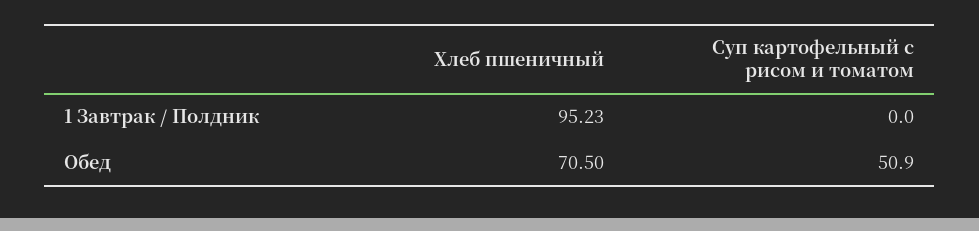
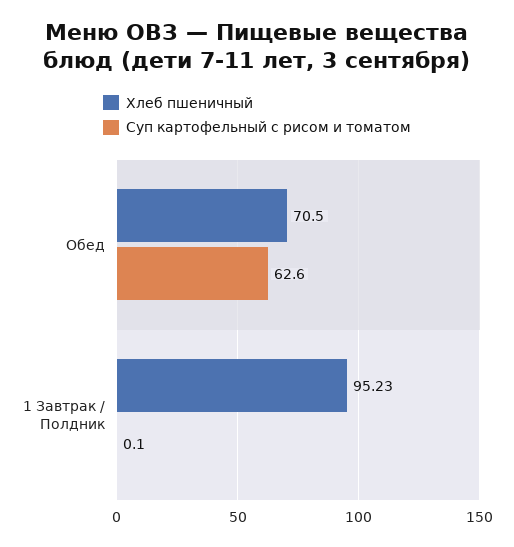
  {
    "Хлеб пшеничный": {
      "1 Завтрак / Полдник": 95.23,
      "Обед": 70.5
    },
    "Суп картофельный с рисом и томатом": {
-     "1 Завтрак / Полдник": 0,
+     "1 Завтрак / Полдник": 0.1,
-     "Обед": 50.9
+     "Обед": 62.6
    }
  }

